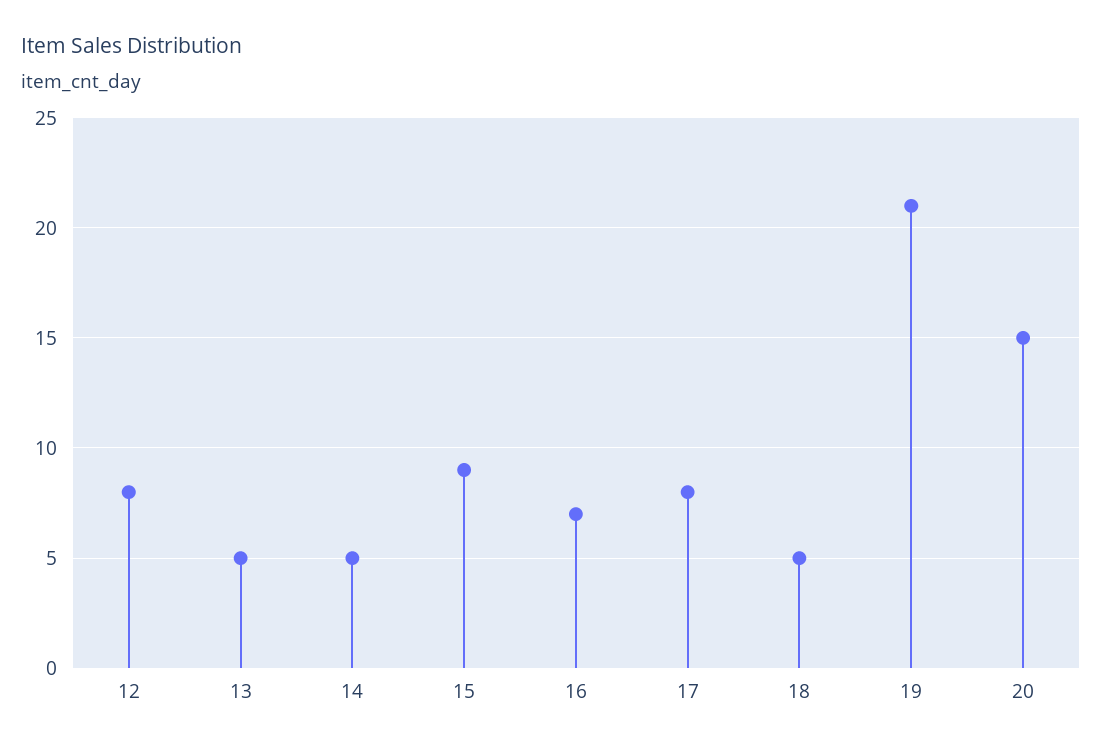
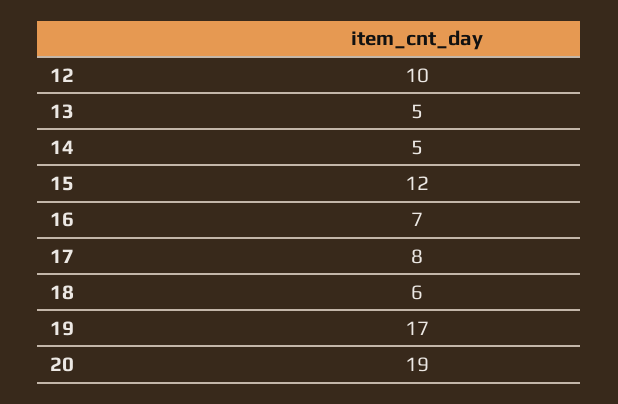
  {
-   "12": 8,
+   "12": 10,
    "13": 5,
    "14": 5,
-   "15": 9,
+   "15": 12,
    "16": 7,
    "17": 8,
-   "18": 5,
+   "18": 6,
-   "19": 21,
+   "19": 17,
-   "20": 15
+   "20": 19
  }

